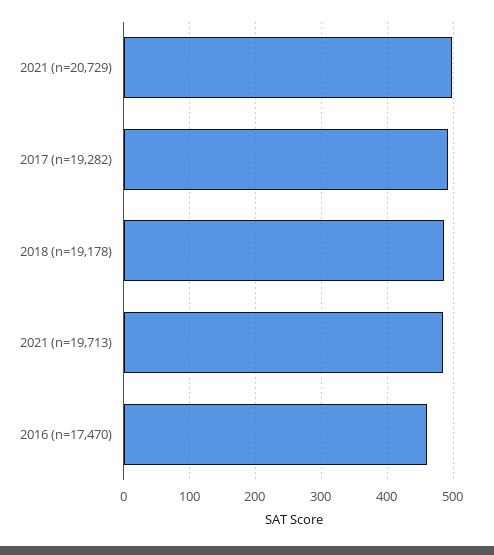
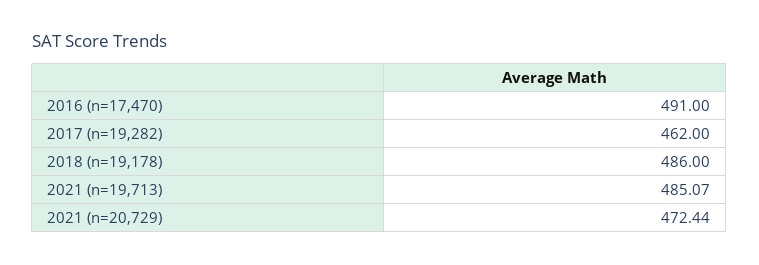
  {
-   "2021 (n=20,729)": 500,
+   "2021 (n=20,729)": 472.44,
-   "2017 (n=19,282)": 490,
+   "2017 (n=19,282)": 462,
    "2018 (n=19,178)": 486,
    "2021 (n=19,713)": 485.07,
-   "2016 (n=17,470)": 460
+   "2016 (n=17,470)": 491
  }

